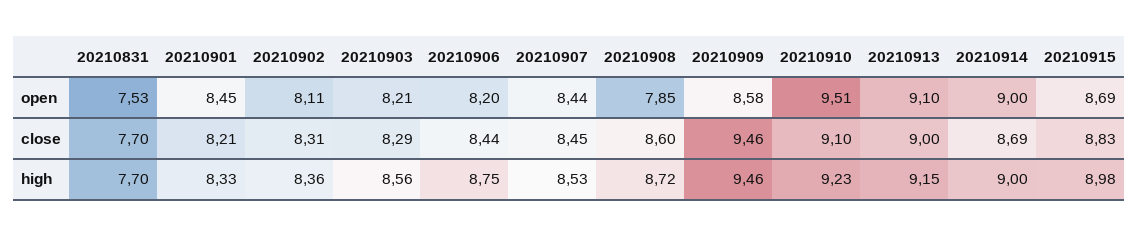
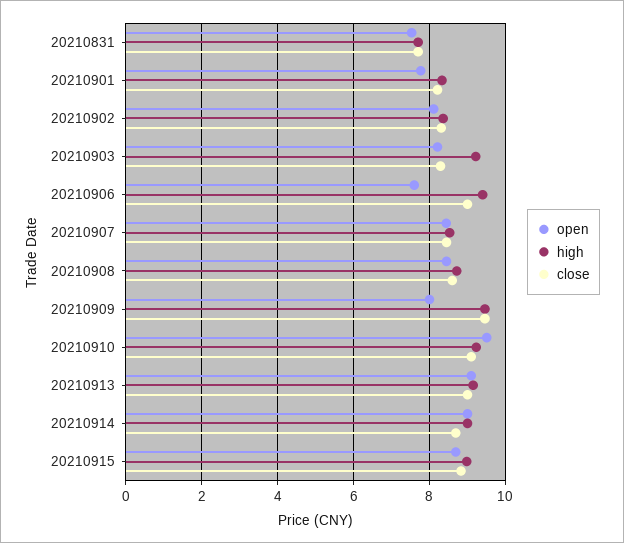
  {
    "open": {
      "20210831": 7.53,
-     "20210901": 8.45,
+     "20210901": 7.8,
      "20210902": 8.11,
      "20210903": 8.21,
-     "20210906": 8.2,
+     "20210906": 7.6,
      "20210907": 8.44,
-     "20210908": 7.85,
+     "20210908": 8.4,
-     "20210909": 8.58,
+     "20210909": 8,
      "20210910": 9.51,
      "20210913": 9.1,
      "20210914": 9,
      "20210915": 8.69
    },
    "close": {
      "20210831": 7.7,
      "20210901": 8.21,
      "20210902": 8.31,
      "20210903": 8.29,
-     "20210906": 8.44,
+     "20210906": 9,
      "20210907": 8.45,
      "20210908": 8.6,
      "20210909": 9.46,
      "20210910": 9.1,
      "20210913": 9,
      "20210914": 8.69,
      "20210915": 8.83
    },
    "high": {
      "20210831": 7.7,
      "20210901": 8.33,
      "20210902": 8.36,
-     "20210903": 8.56,
+     "20210903": 9.2,
-     "20210906": 8.75,
+     "20210906": 9.4,
      "20210907": 8.53,
      "20210908": 8.72,
      "20210909": 9.46,
      "20210910": 9.23,
      "20210913": 9.15,
      "20210914": 9,
      "20210915": 8.98
    }
  }

